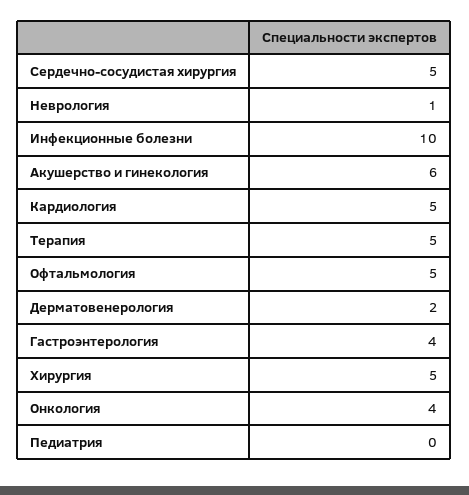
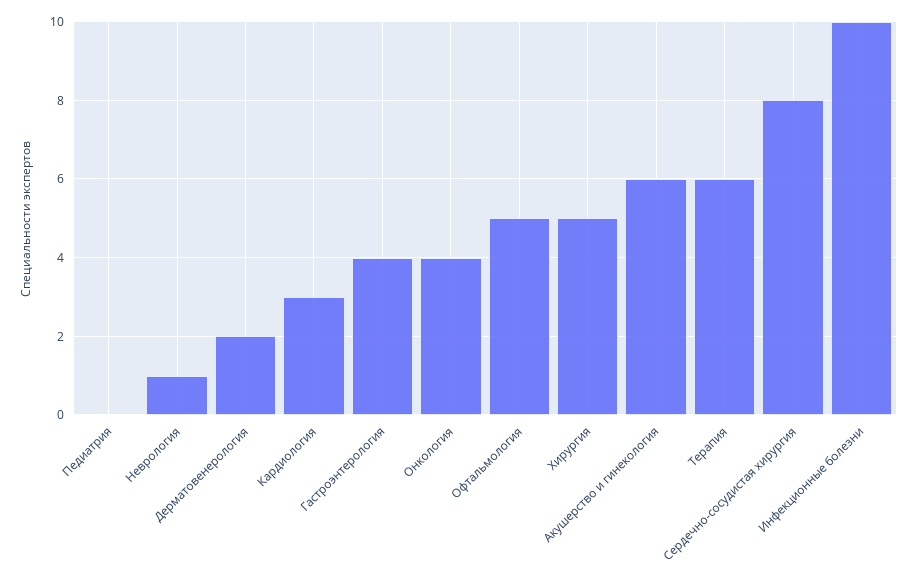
  {
-   "Сердечно-сосудистая хирургия": 5,
+   "Сердечно-сосудистая хирургия": 8,
    "Неврология": 1,
    "Инфекционные болезни": 10,
    "Акушерство и гинекология": 6,
-   "Кардиология": 5,
+   "Кардиология": 3,
-   "Терапия": 5,
+   "Терапия": 6,
    "Офтальмология": 5,
    "Дерматовенерология": 2,
    "Гастроэнтерология": 4,
    "Хирургия": 5,
    "Онкология": 4,
    "Педиатрия": 0
  }

